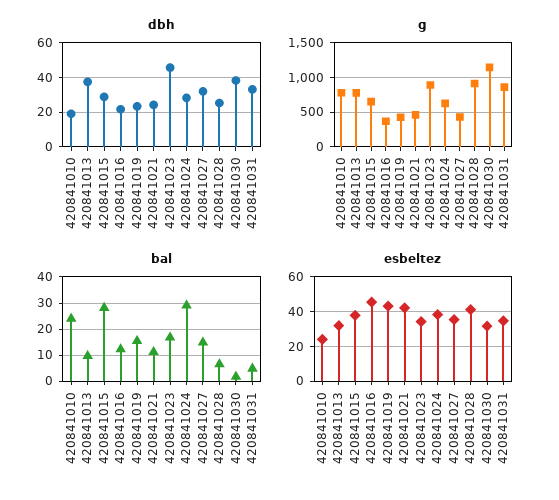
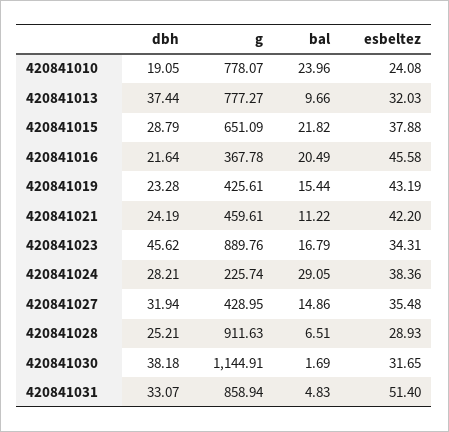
  {
    "dbh": {
      "420841010": 19.05,
      "420841013": 37.44,
      "420841015": 28.79,
      "420841016": 21.64,
      "420841019": 23.28,
      "420841021": 24.19,
      "420841023": 45.62,
      "420841024": 28.21,
      "420841027": 31.94,
      "420841028": 25.21,
      "420841030": 38.18,
      "420841031": 33.07
    },
    "g": {
      "420841010": 778.07,
      "420841013": 777.27,
      "420841015": 651.09,
      "420841016": 367.78,
      "420841019": 425.61,
      "420841021": 459.61,
      "420841023": 889.76,
-     "420841024": 600,
+     "420841024": 225.74,
      "420841027": 428.95,
      "420841028": 911.63,
      "420841030": 1144.91,
      "420841031": 858.94
    },
    "bal": {
      "420841010": 23.96,
      "420841013": 9.66,
-     "420841015": 27.5,
+     "420841015": 21.82,
-     "420841016": 12.5,
+     "420841016": 20.49,
      "420841019": 15.44,
      "420841021": 11.22,
      "420841023": 16.79,
      "420841024": 29.05,
      "420841027": 14.86,
      "420841028": 6.51,
      "420841030": 1.69,
      "420841031": 4.83
    },
    "esbeltez": {
      "420841010": 24.08,
      "420841013": 32.03,
      "420841015": 37.88,
      "420841016": 45.58,
      "420841019": 43.19,
      "420841021": 42.2,
      "420841023": 34.31,
      "420841024": 38.36,
      "420841027": 35.48,
-     "420841028": 40,
+     "420841028": 28.93,
      "420841030": 31.65,
-     "420841031": 35
+     "420841031": 51.4
    }
  }

